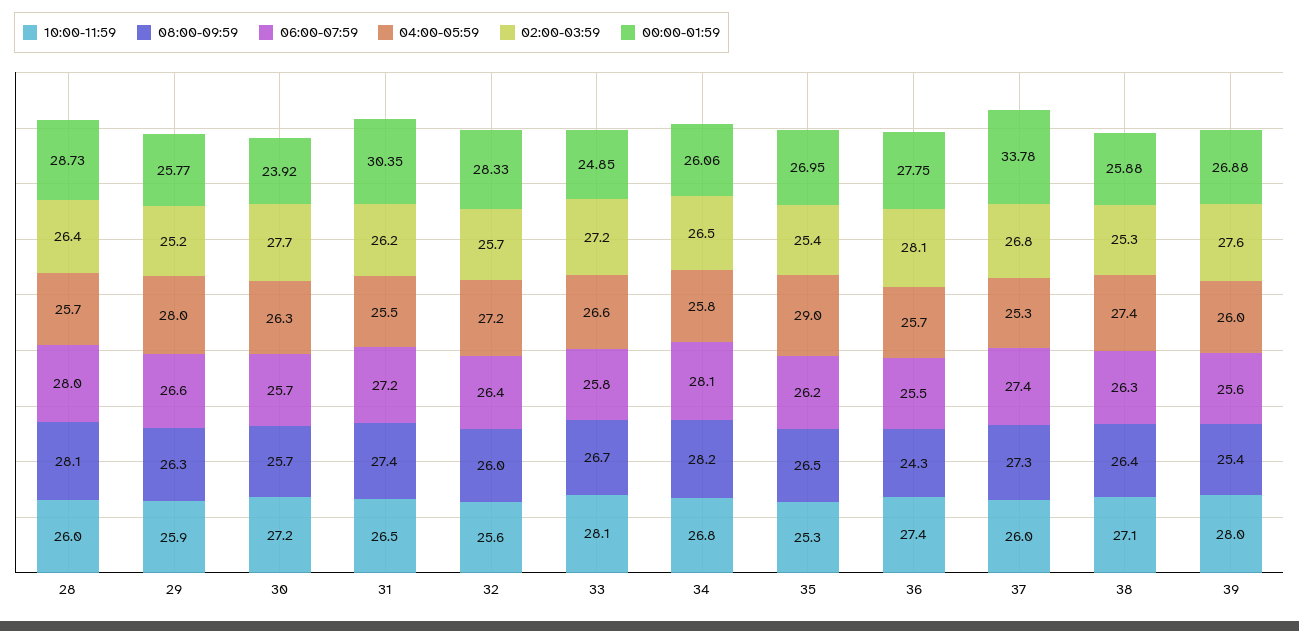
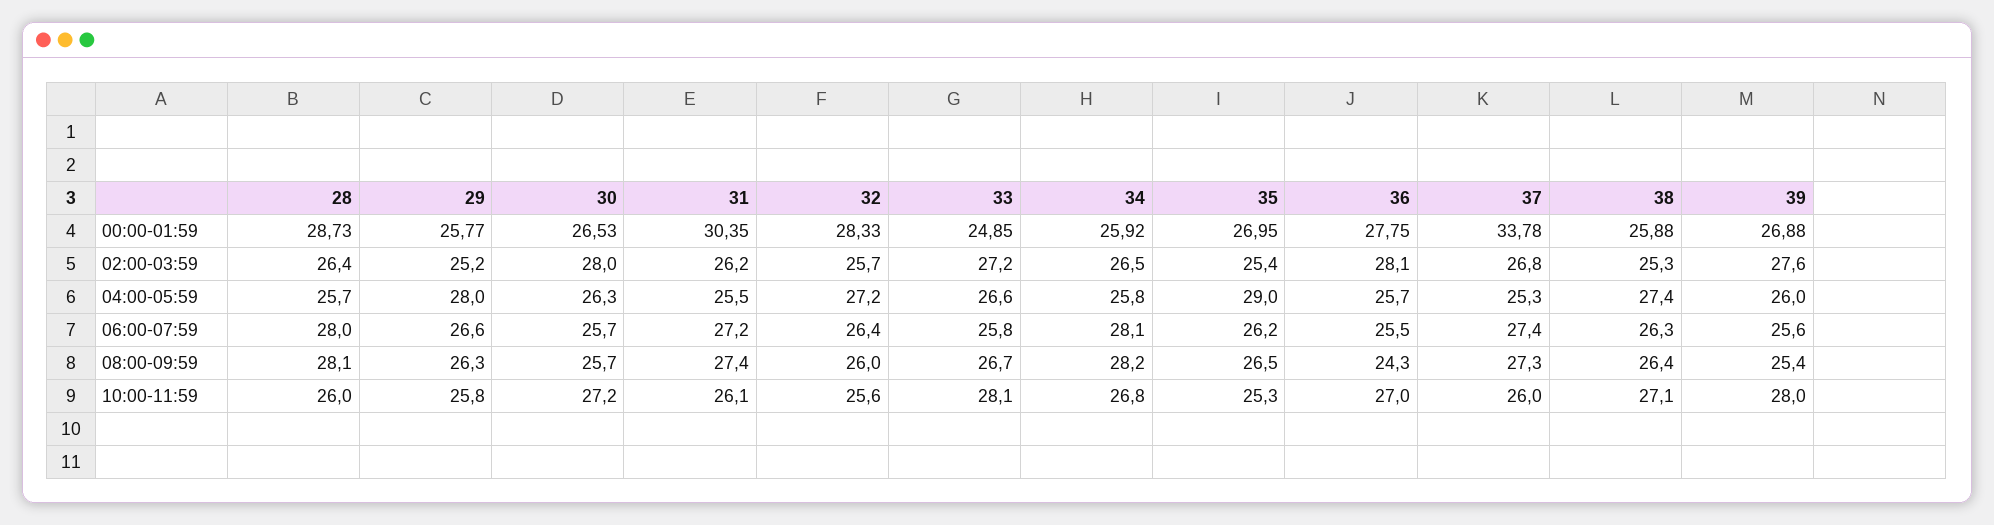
  {
    "10:00-11:59": {
      "28": 26,
-     "29": 25.9,
+     "29": 25.8,
      "30": 27.2,
-     "31": 26.5,
+     "31": 26.1,
      "32": 25.6,
      "33": 28.1,
      "34": 26.8,
      "35": 25.3,
-     "36": 27.4,
+     "36": 27,
      "37": 26,
      "38": 27.1,
      "39": 28
    },
    "08:00-09:59": {
      "28": 28.1,
      "29": 26.3,
      "30": 25.7,
      "31": 27.4,
      "32": 26,
      "33": 26.7,
      "34": 28.2,
      "35": 26.5,
      "36": 24.3,
      "37": 27.3,
      "38": 26.4,
      "39": 25.4
    },
    "06:00-07:59": {
      "28": 28,
      "29": 26.6,
      "30": 25.7,
      "31": 27.2,
      "32": 26.4,
      "33": 25.8,
      "34": 28.1,
      "35": 26.2,
      "36": 25.5,
      "37": 27.4,
      "38": 26.3,
      "39": 25.6
    },
    "04:00-05:59": {
      "28": 25.7,
      "29": 28,
      "30": 26.3,
      "31": 25.5,
      "32": 27.2,
      "33": 26.6,
      "34": 25.8,
      "35": 29,
      "36": 25.7,
      "37": 25.3,
      "38": 27.4,
      "39": 26
    },
    "02:00-03:59": {
      "28": 26.4,
      "29": 25.2,
-     "30": 27.7,
+     "30": 28,
      "31": 26.2,
      "32": 25.7,
      "33": 27.2,
      "34": 26.5,
      "35": 25.4,
      "36": 28.1,
      "37": 26.8,
      "38": 25.3,
      "39": 27.6
    },
    "00:00-01:59": {
      "28": 28.73,
      "29": 25.77,
-     "30": 23.92,
+     "30": 26.53,
      "31": 30.35,
      "32": 28.33,
      "33": 24.85,
-     "34": 26.06,
+     "34": 25.92,
      "35": 26.95,
      "36": 27.75,
      "37": 33.78,
      "38": 25.88,
      "39": 26.88
    }
  }

